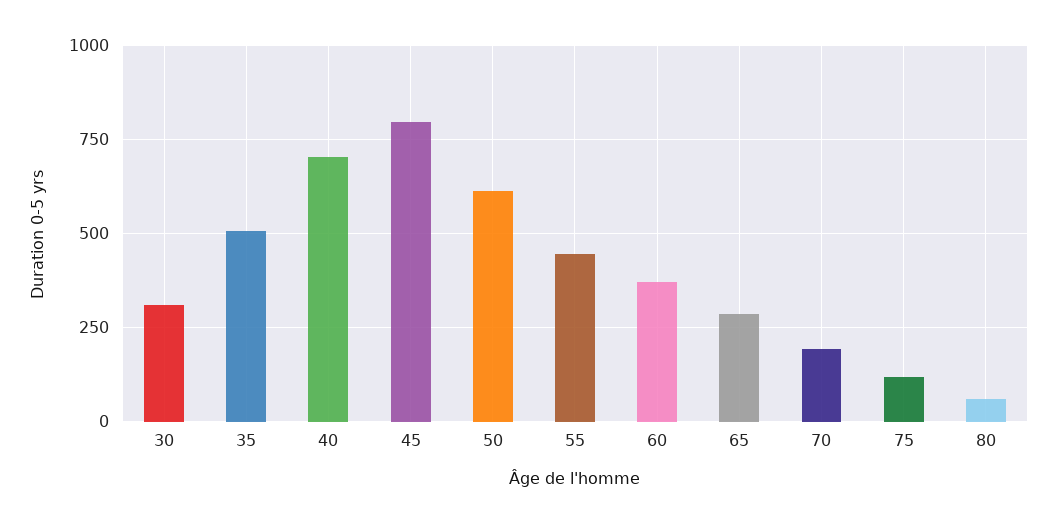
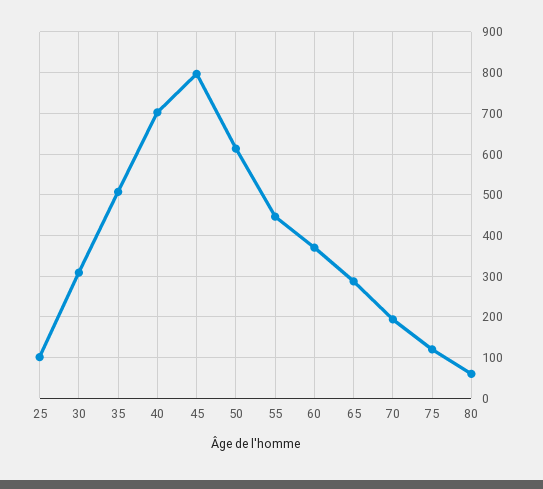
  {
    "30": 300,
    "35": 500,
    "40": 700,
    "45": 800,
    "50": 620,
    "55": 440,
    "60": 380,
    "65": 280,
    "70": 200,
    "75": 120,
-   "80": 60
+   "80": 60,
+   "25": 100
  }

